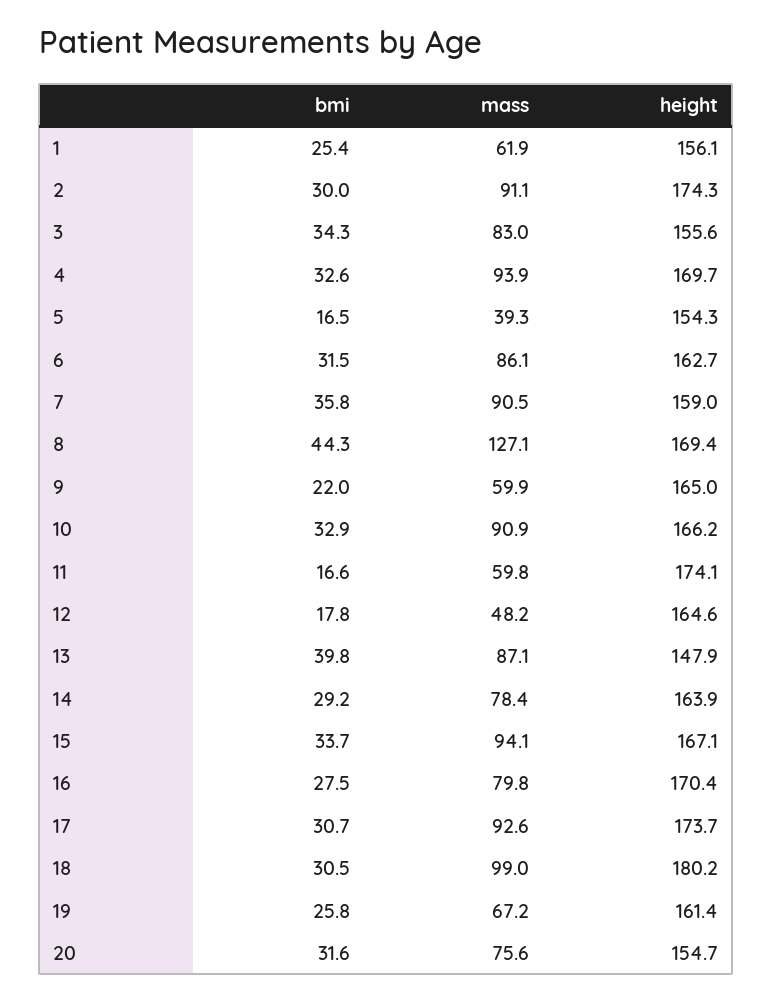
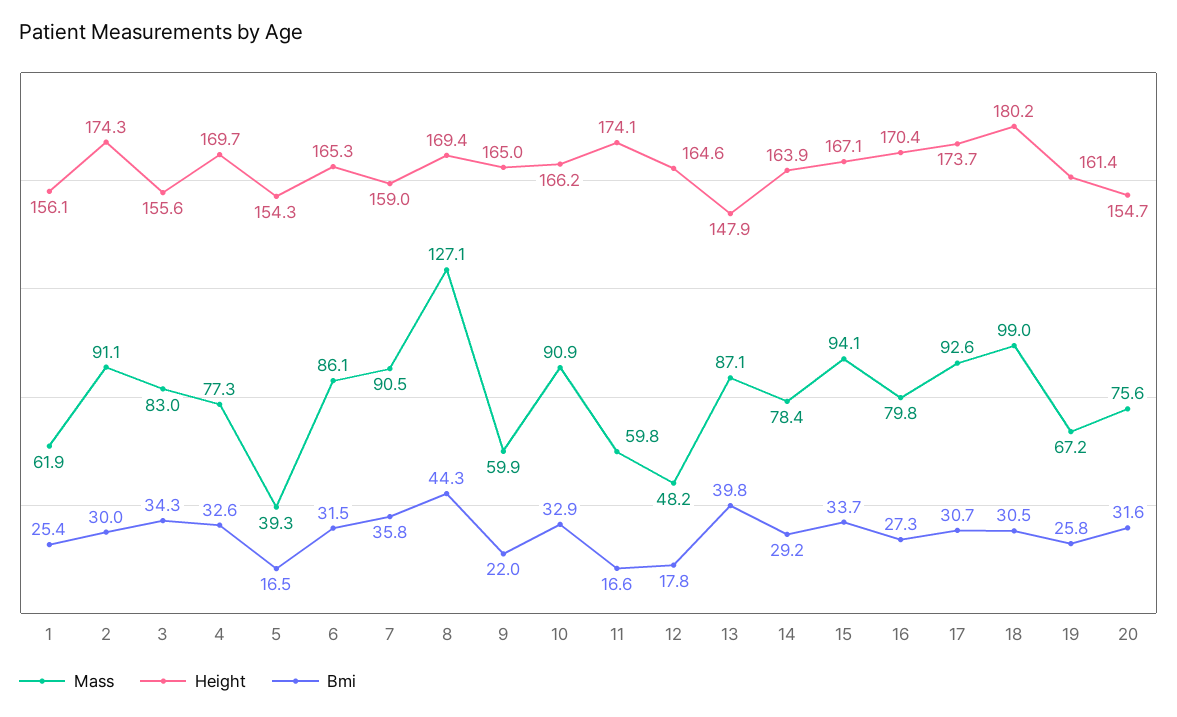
  {
    "bmi": {
      "1": 25.4,
      "2": 30,
      "3": 34.3,
      "4": 32.6,
      "5": 16.5,
      "6": 31.5,
      "7": 35.8,
      "8": 44.3,
      "9": 22,
      "10": 32.9,
      "11": 16.6,
      "12": 17.8,
      "13": 39.8,
      "14": 29.2,
      "15": 33.7,
-     "16": 27.5,
+     "16": 27.3,
      "17": 30.7,
      "18": 30.5,
      "19": 25.8,
      "20": 31.6
    },
    "mass": {
      "1": 61.9,
      "2": 91.1,
      "3": 83,
-     "4": 93.9,
+     "4": 77.3,
      "5": 39.3,
      "6": 86.1,
      "7": 90.5,
      "8": 127.1,
      "9": 59.9,
      "10": 90.9,
      "11": 59.8,
      "12": 48.2,
      "13": 87.1,
      "14": 78.4,
      "15": 94.1,
      "16": 79.8,
      "17": 92.6,
      "18": 99,
      "19": 67.2,
      "20": 75.6
    },
    "height": {
      "1": 156.1,
      "2": 174.3,
      "3": 155.6,
      "4": 169.7,
      "5": 154.3,
-     "6": 162.7,
+     "6": 165.3,
      "7": 159,
      "8": 169.4,
      "9": 165,
      "10": 166.2,
      "11": 174.1,
      "12": 164.6,
      "13": 147.9,
      "14": 163.9,
      "15": 167.1,
      "16": 170.4,
      "17": 173.7,
      "18": 180.2,
      "19": 161.4,
      "20": 154.7
    }
  }

